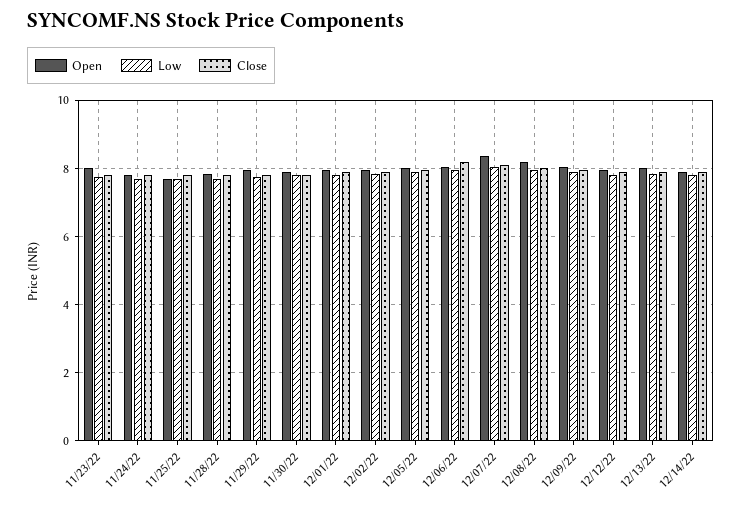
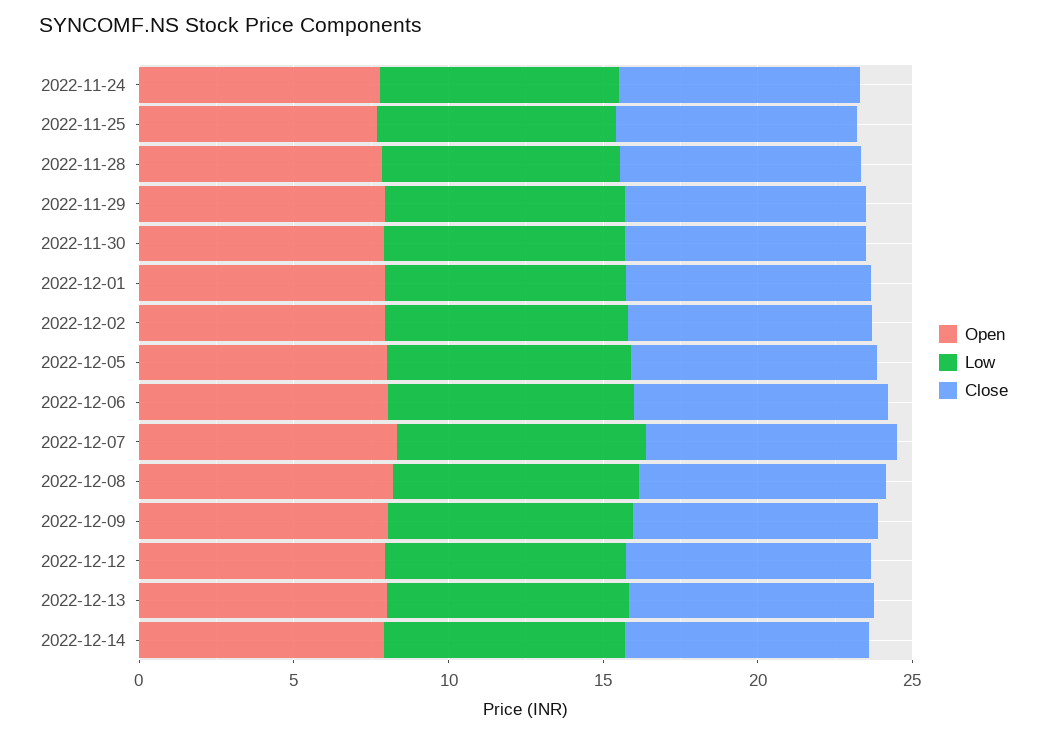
  {
    "Open": {
-     "11/23/22": 8,
      "11/24/22": 7.8,
      "11/25/22": 7.8,
      "11/28/22": 7.8,
      "11/29/22": 8,
      "11/30/22": 8,
      "12/01/22": 8,
      "12/02/22": 8,
      "12/05/22": 8,
      "12/06/22": 8,
      "12/07/22": 8.4,
      "12/08/22": 8.2,
      "12/09/22": 8,
      "12/12/22": 8,
      "12/13/22": 8,
      "12/14/22": 8
    },
    "Low": {
-     "11/23/22": 7.8,
      "11/24/22": 7.8,
      "11/25/22": 7.8,
      "11/28/22": 7.8,
      "11/29/22": 7.8,
      "11/30/22": 7.8,
      "12/01/22": 7.8,
      "12/02/22": 7.8,
      "12/05/22": 8,
      "12/06/22": 8,
      "12/07/22": 8,
      "12/08/22": 8,
      "12/09/22": 8,
      "12/12/22": 7.8,
      "12/13/22": 7.8,
      "12/14/22": 7.8
    },
    "Close": {
-     "11/23/22": 7.8,
      "11/24/22": 7.8,
      "11/25/22": 7.8,
      "11/28/22": 7.8,
      "11/29/22": 7.8,
      "11/30/22": 7.8,
      "12/01/22": 8,
      "12/02/22": 8,
      "12/05/22": 8,
      "12/06/22": 8.2,
      "12/07/22": 8.2,
      "12/08/22": 8,
      "12/09/22": 8,
      "12/12/22": 8,
      "12/13/22": 8,
      "12/14/22": 8
    }
  }

